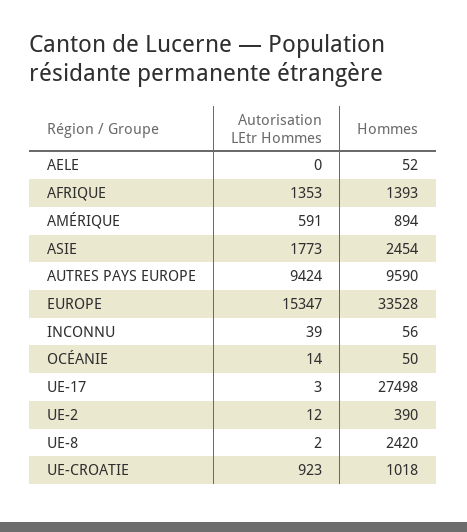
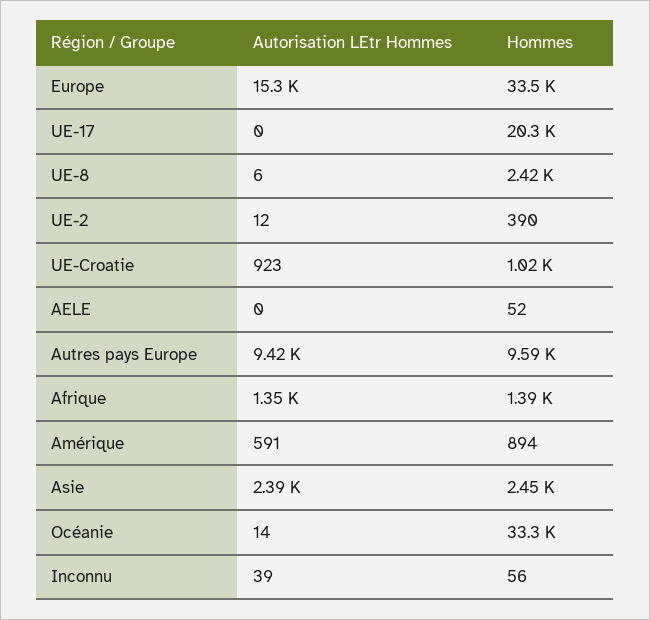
  {
    "Autorisation LEtr Hommes": {
      "AELE": 0,
      "AFRIQUE": 1353,
      "AMÉRIQUE": 591,
-     "ASIE": 1773,
+     "ASIE": 2390,
      "AUTRES PAYS EUROPE": 9424,
      "EUROPE": 15347,
      "INCONNU": 39,
      "OCÉANIE": 14,
-     "UE-17": 3,
+     "UE-17": 0,
      "UE-2": 12,
-     "UE-8": 2,
+     "UE-8": 6,
      "UE-CROATIE": 923
    },
    "Hommes": {
      "AELE": 52,
      "AFRIQUE": 1393,
      "AMÉRIQUE": 894,
      "ASIE": 2454,
      "AUTRES PAYS EUROPE": 9590,
      "EUROPE": 33528,
      "INCONNU": 56,
-     "OCÉANIE": 50,
+     "OCÉANIE": 33300,
-     "UE-17": 27498,
+     "UE-17": 20300,
      "UE-2": 390,
      "UE-8": 2420,
      "UE-CROATIE": 1018
    }
  }

